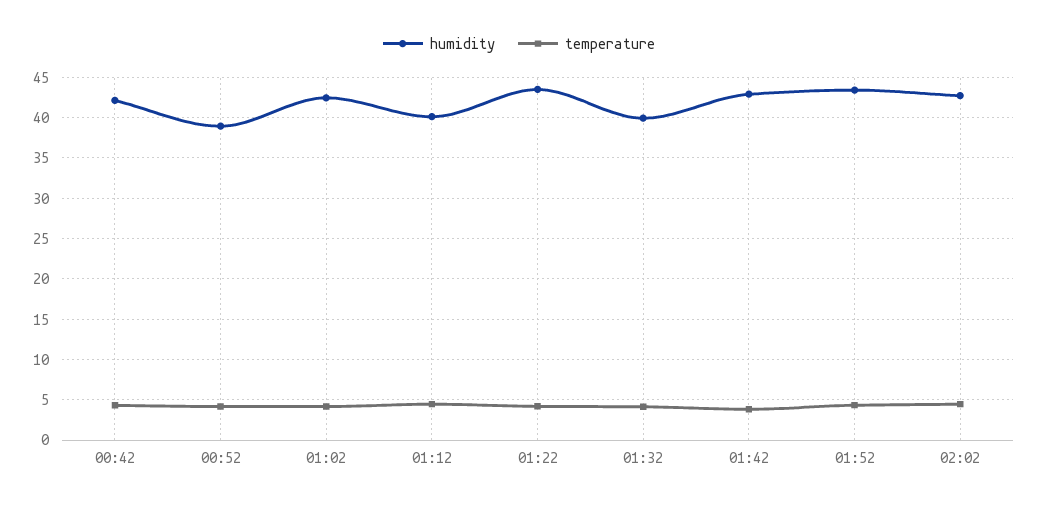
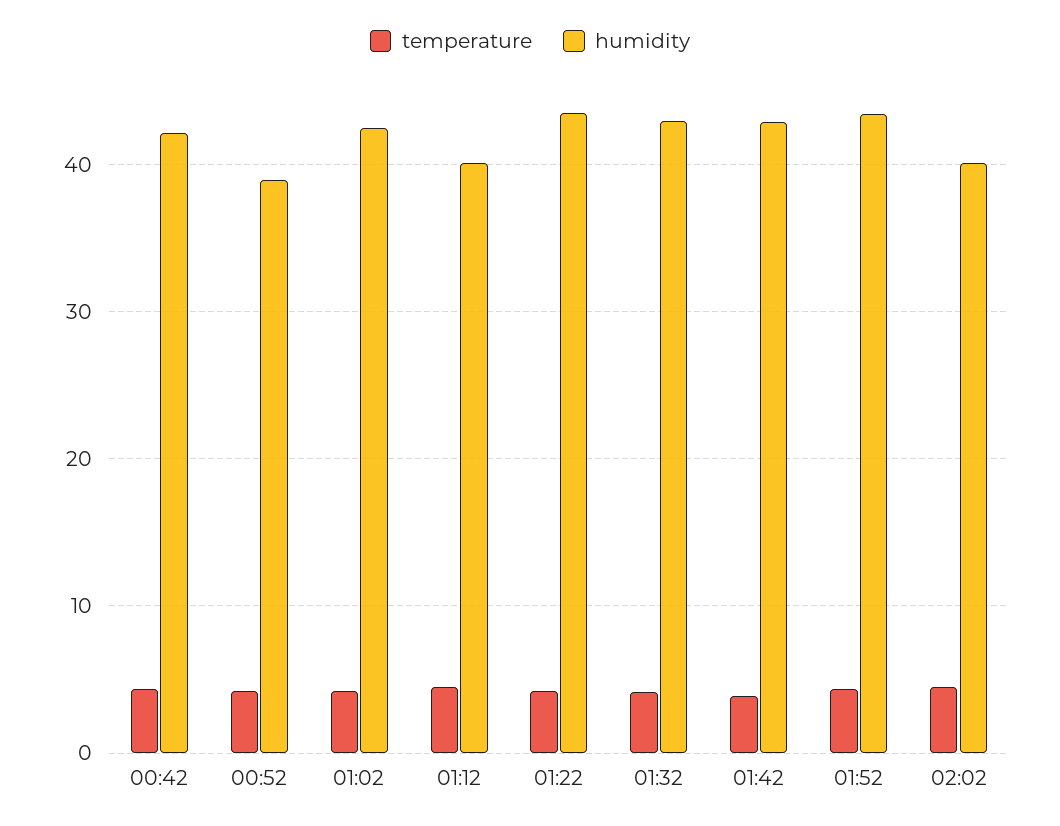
  {
    "humidity": {
      "00:42": 42,
      "00:52": 39,
      "01:02": 42,
      "01:12": 40,
      "01:22": 43,
-     "01:32": 40,
+     "01:32": 43,
      "01:42": 43,
      "01:52": 43,
-     "02:02": 43
+     "02:02": 40
    },
    "temperature": {
      "00:42": 4,
      "00:52": 4,
      "01:02": 4,
      "01:12": 4,
      "01:22": 4,
      "01:32": 4,
      "01:42": 4,
      "01:52": 4,
      "02:02": 4
    }
  }

